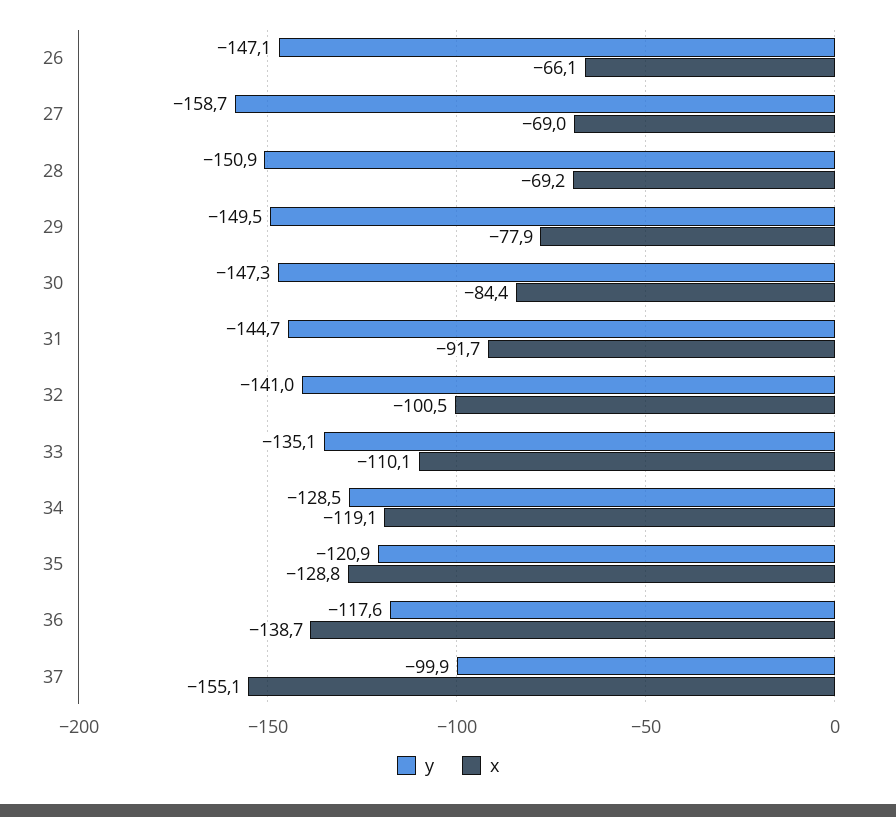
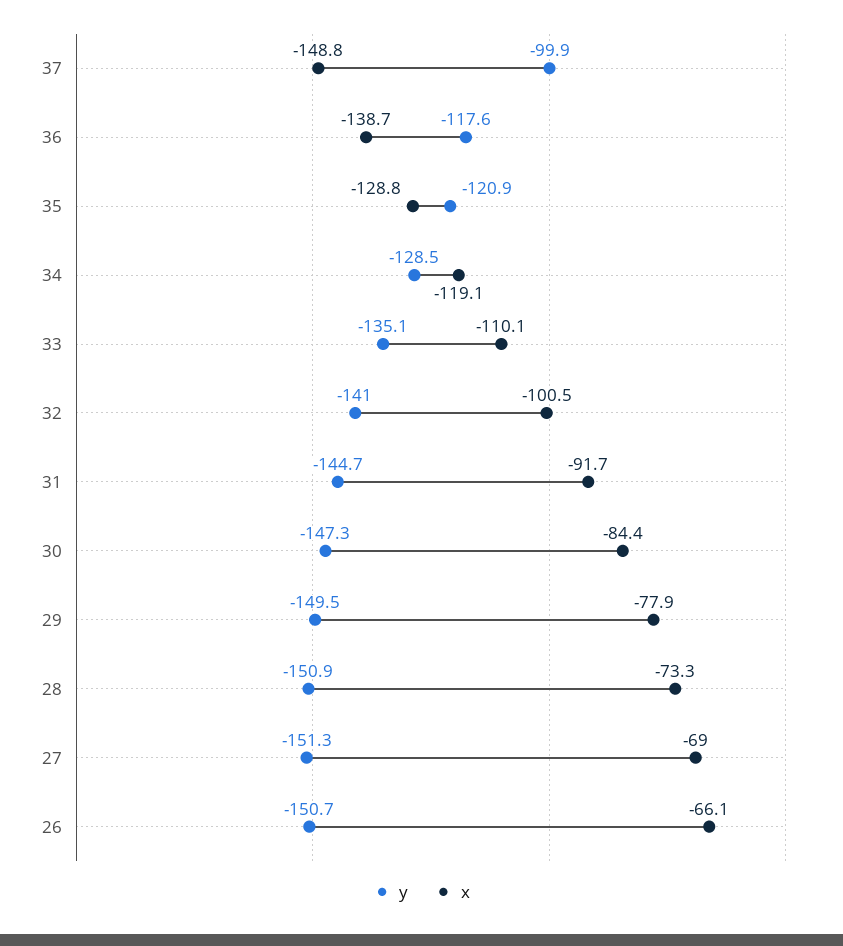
  {
    "y": {
-     "26": -147.1,
+     "26": -150.7,
-     "27": -158.7,
+     "27": -151.3,
      "28": -150.9,
      "29": -149.5,
      "30": -147.3,
      "31": -144.7,
      "32": -141,
      "33": -135.1,
      "34": -128.5,
      "35": -120.9,
      "36": -117.6,
      "37": -99.9
    },
    "x": {
      "26": -66.1,
      "27": -69,
-     "28": -69.2,
+     "28": -73.3,
      "29": -77.9,
      "30": -84.4,
      "31": -91.7,
      "32": -100.5,
      "33": -110.1,
      "34": -119.1,
      "35": -128.8,
      "36": -138.7,
-     "37": -155.1
+     "37": -148.8
    }
  }

